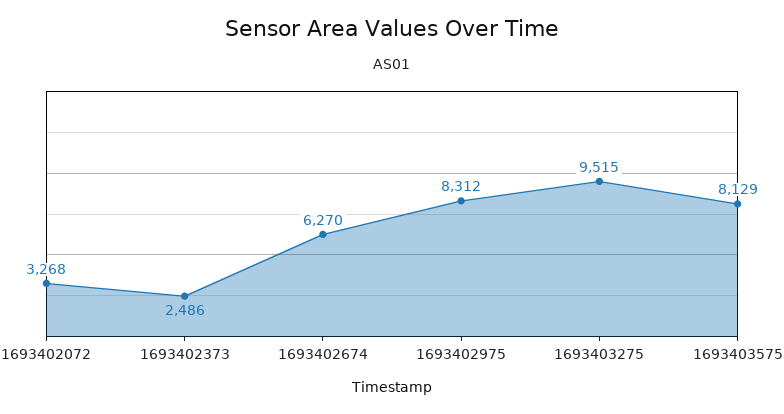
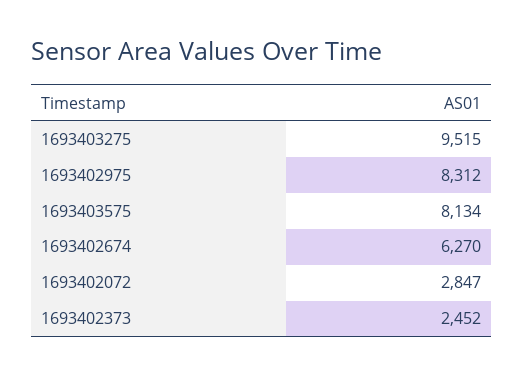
  {
-   "1693402072": 3268,
+   "1693402072": 2847,
-   "1693402373": 2486,
+   "1693402373": 2452,
    "1693402674": 6270,
    "1693402975": 8312,
    "1693403275": 9515,
-   "1693403575": 8129
+   "1693403575": 8134
  }

